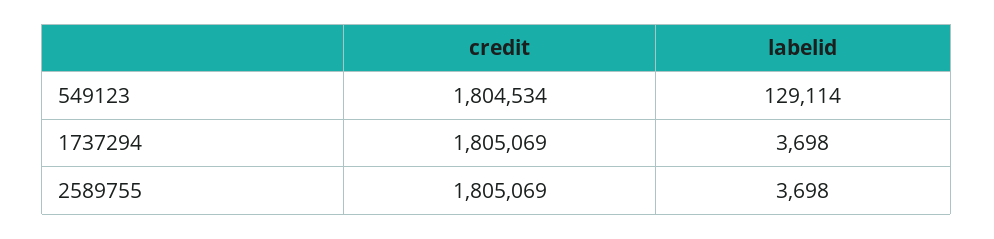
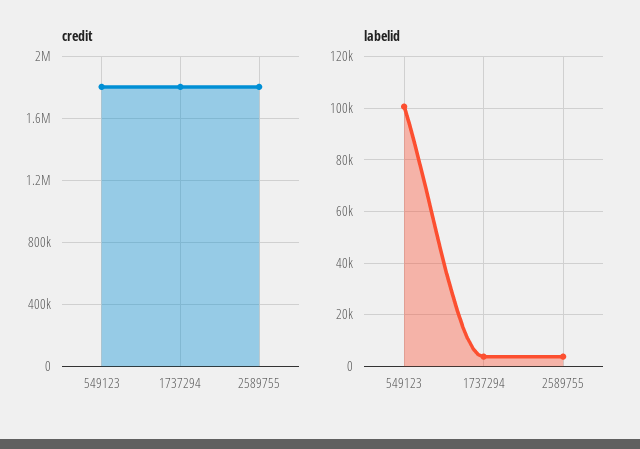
  {
    "credit": {
      "549123": 1804534,
      "1737294": 1805069,
      "2589755": 1805069
    },
    "labelid": {
-     "549123": 129114,
+     "549123": 100000,
      "1737294": 3698,
      "2589755": 3698
    }
  }

